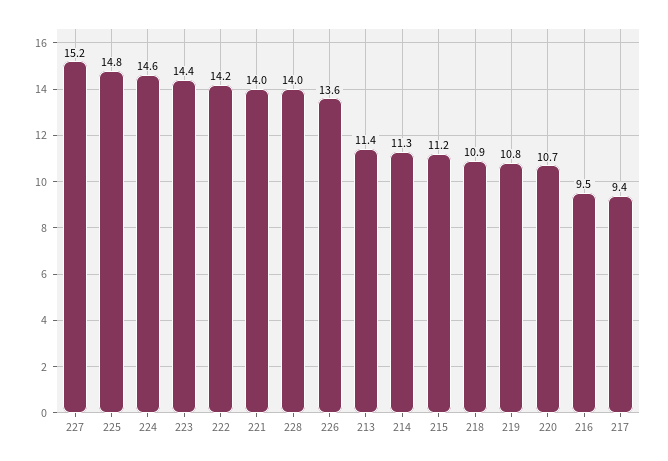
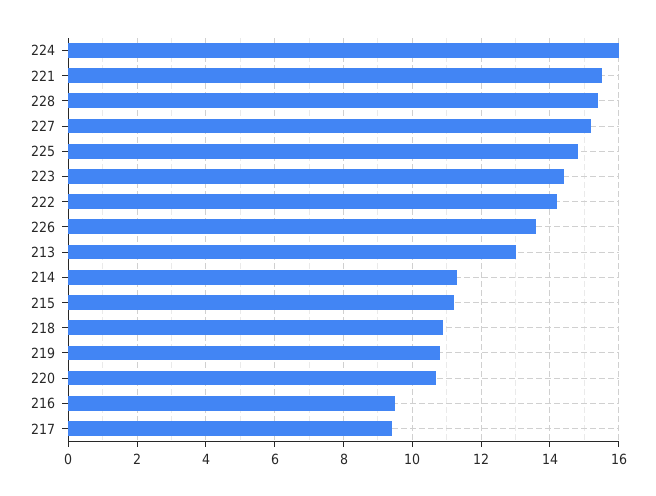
  {
    "227": 15.2,
    "225": 14.8,
-   "224": 14.6,
+   "224": 16,
    "223": 14.4,
    "222": 14.2,
-   "221": 14,
+   "221": 15.5,
-   "228": 14,
+   "228": 15.5,
    "226": 13.6,
-   "213": 11.4,
+   "213": 13,
    "214": 11.3,
    "215": 11.2,
    "218": 10.9,
    "219": 10.8,
    "220": 10.7,
    "216": 9.5,
    "217": 9.4
  }

